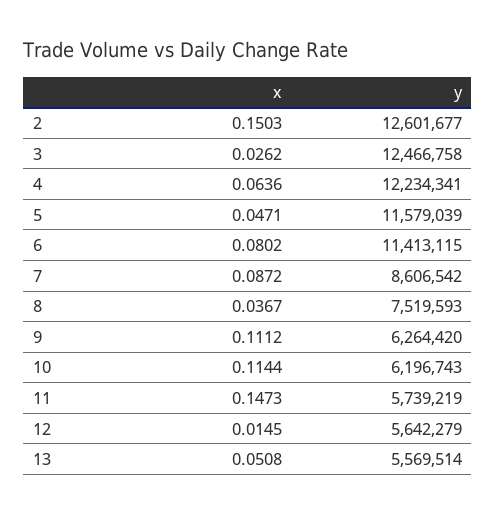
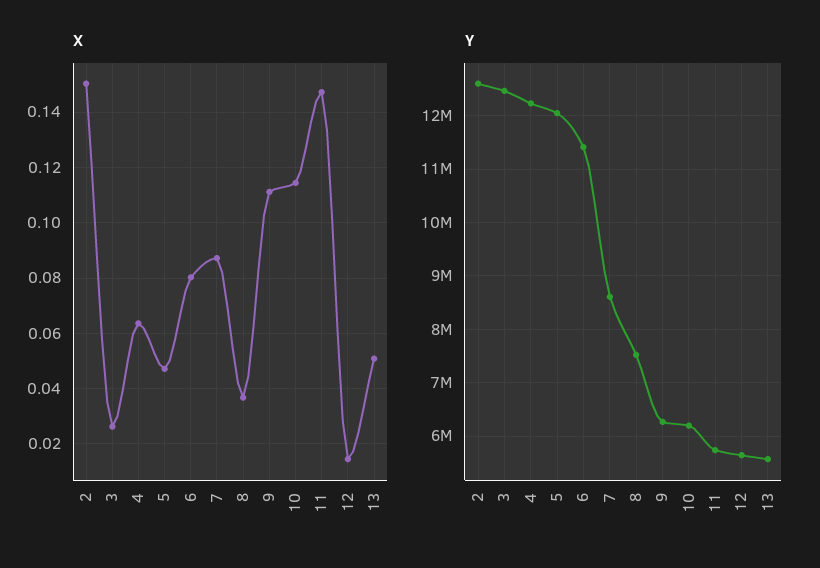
  {
    "x": {
      "2": 0.1503,
      "3": 0.0262,
      "4": 0.0636,
      "5": 0.0471,
      "6": 0.0802,
      "7": 0.0872,
      "8": 0.0367,
      "9": 0.1112,
      "10": 0.1144,
      "11": 0.1473,
      "12": 0.0145,
      "13": 0.0508
    },
    "y": {
      "2": 12601677,
      "3": 12466758,
      "4": 12234341,
-     "5": 11579039,
+     "5": 12000000,
      "6": 11413115,
      "7": 8606542,
      "8": 7519593,
      "9": 6264420,
      "10": 6196743,
      "11": 5739219,
      "12": 5642279,
      "13": 5569514
    }
  }

